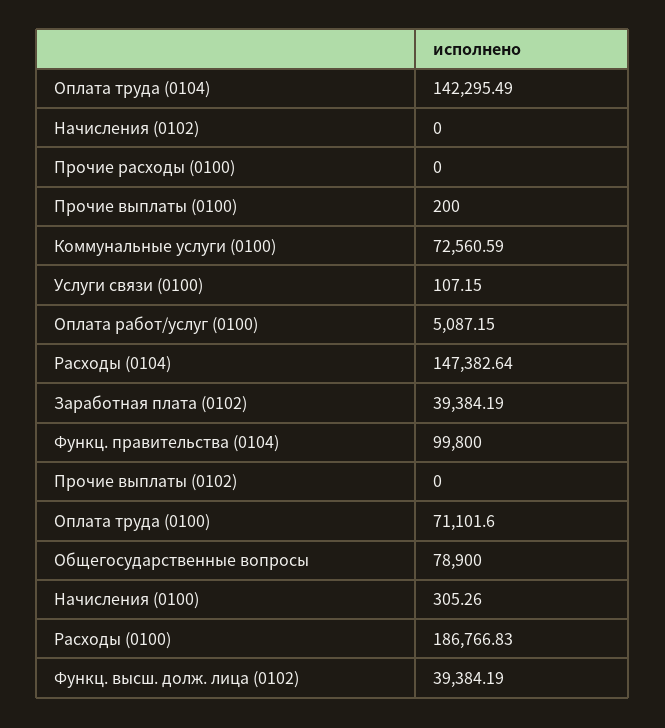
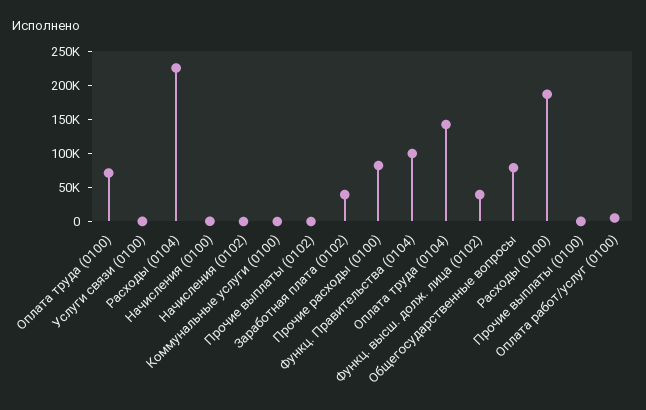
  {
    "Оплата труда (0104)": 142295.49,
    "Начисления (0102)": 0,
-   "Прочие расходы (0100)": 0,
+   "Прочие расходы (0100)": 75000,
    "Прочие выплаты (0100)": 200,
-   "Коммунальные услуги (0100)": 72560.59,
+   "Коммунальные услуги (0100)": 0,
    "Услуги связи (0100)": 107.15,
    "Оплата работ/услуг (0100)": 5087.15,
-   "Расходы (0104)": 147382.64,
+   "Расходы (0104)": 225000,
    "Заработная плата (0102)": 39384.19,
    "Функц. правительства (0104)": 99800,
    "Прочие выплаты (0102)": 0,
    "Оплата труда (0100)": 71101.6,
    "Общегосударственные вопросы": 78900,
    "Начисления (0100)": 305.26,
    "Расходы (0100)": 186766.83,
    "Функц. высш. долж. лица (0102)": 39384.19
  }

